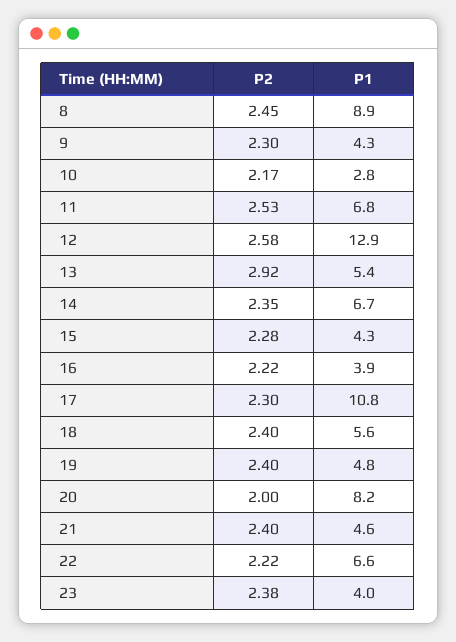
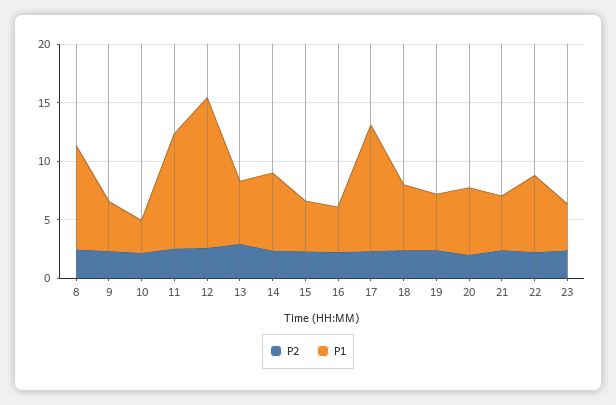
  {
    "P2": {
      "8": 2.45,
      "9": 2.3,
      "10": 2.17,
      "11": 2.53,
      "12": 2.58,
      "13": 2.92,
      "14": 2.35,
      "15": 2.28,
      "16": 2.22,
      "17": 2.3,
      "18": 2.4,
      "19": 2.4,
      "20": 2,
      "21": 2.4,
      "22": 2.22,
      "23": 2.38
    },
    "P1": {
      "8": 8.9,
      "9": 4.3,
      "10": 2.8,
-     "11": 6.8,
+     "11": 10,
      "12": 12.9,
      "13": 5.4,
      "14": 6.7,
      "15": 4.3,
      "16": 3.9,
      "17": 10.8,
      "18": 5.6,
      "19": 4.8,
-     "20": 8.2,
+     "20": 6,
      "21": 4.6,
      "22": 6.6,
      "23": 4
    }
  }

